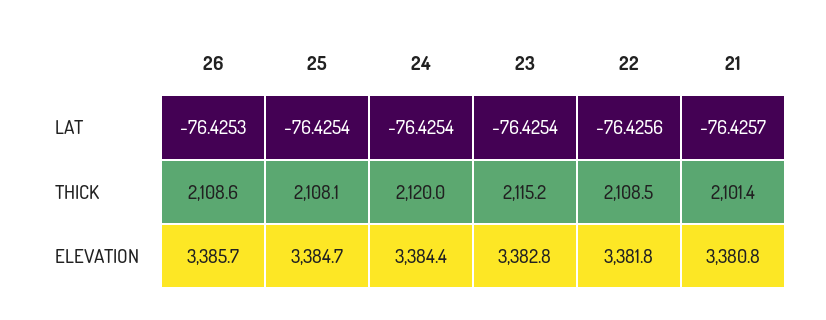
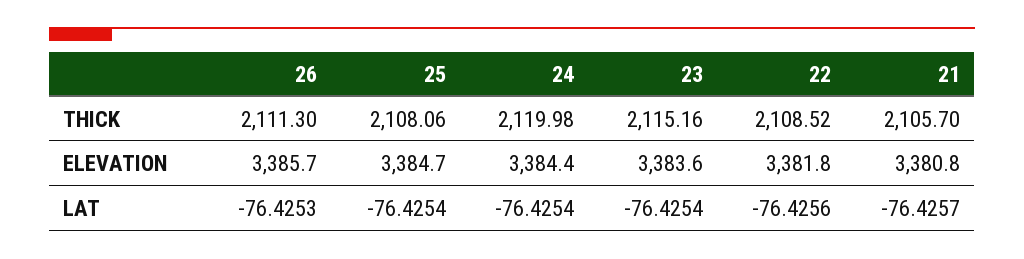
  {
    "26": {
      "LAT": -76.4253,
-     "THICK": 2108.6,
+     "THICK": 2111.3,
      "ELEVATION": 3385.7
    },
    "25": {
      "LAT": -76.4254,
      "THICK": 2108.06,
      "ELEVATION": 3384.7
    },
    "24": {
      "LAT": -76.4254,
      "THICK": 2119.98,
      "ELEVATION": 3384.4
    },
    "23": {
      "LAT": -76.4254,
      "THICK": 2115.16,
-     "ELEVATION": 3382.8
+     "ELEVATION": 3383.6
    },
    "22": {
      "LAT": -76.4256,
      "THICK": 2108.52,
      "ELEVATION": 3381.8
    },
    "21": {
      "LAT": -76.4257,
-     "THICK": 2101.4,
+     "THICK": 2105.7,
      "ELEVATION": 3380.8
    }
  }

